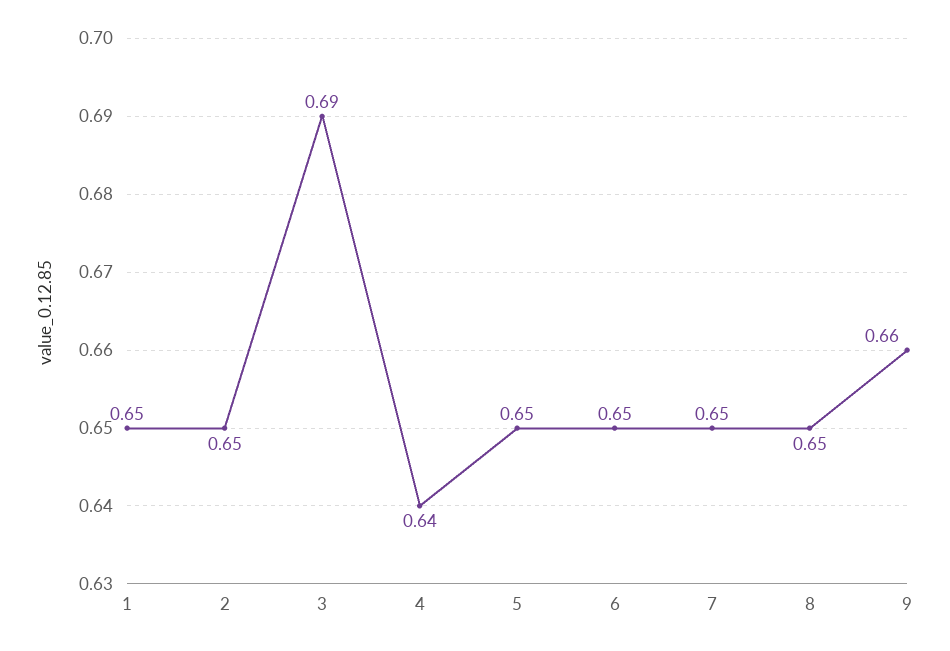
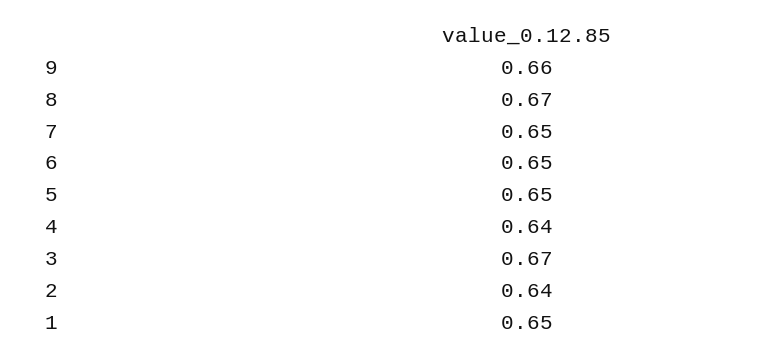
  {
    "1": 0.65,
-   "2": 0.65,
+   "2": 0.64,
-   "3": 0.69,
+   "3": 0.67,
    "4": 0.64,
    "5": 0.65,
    "6": 0.65,
    "7": 0.65,
-   "8": 0.65,
+   "8": 0.67,
    "9": 0.66
  }

